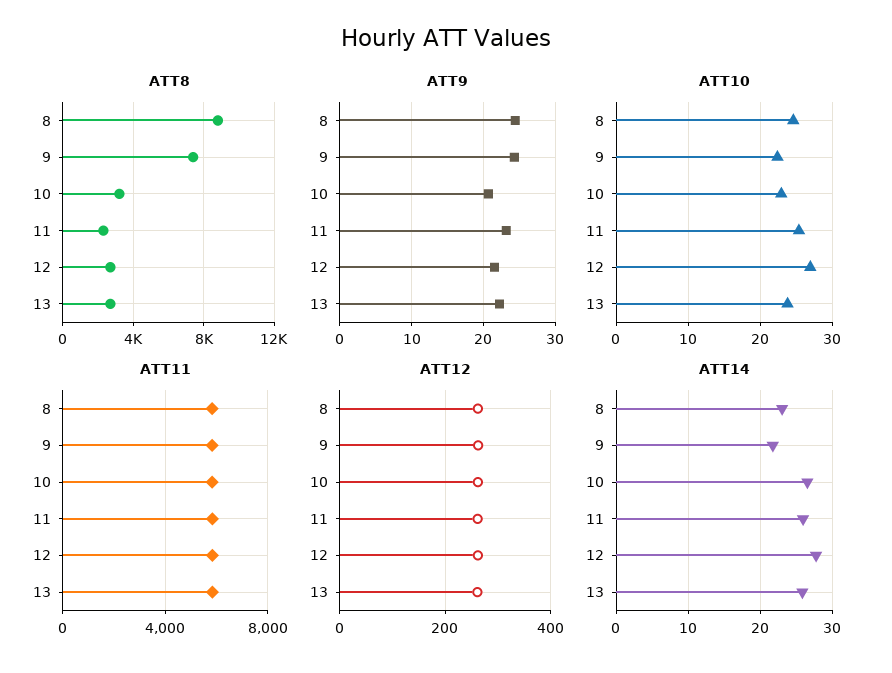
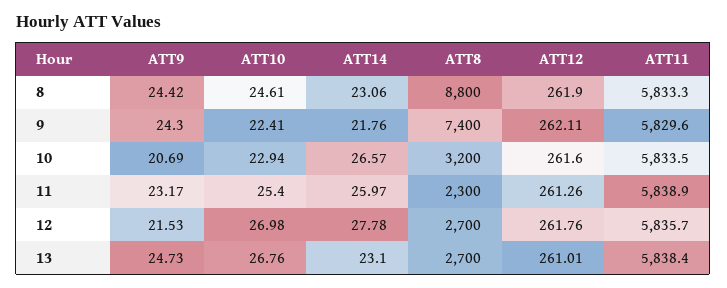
  {
    "ATT8": {
      "8": 8800,
      "9": 7400,
      "10": 3200,
      "11": 2300,
      "12": 2700,
      "13": 2700
    },
    "ATT9": {
      "8": 24.42,
      "9": 24.3,
      "10": 20.69,
      "11": 23.17,
      "12": 21.53,
-     "13": 22
+     "13": 24.73
    },
    "ATT10": {
      "8": 24.61,
      "9": 22.41,
      "10": 22.94,
      "11": 25.4,
      "12": 26.98,
-     "13": 24
+     "13": 26.76
    },
    "ATT11": {
      "8": 5833.3,
      "9": 5829.6,
      "10": 5833.5,
      "11": 5838.9,
      "12": 5835.7,
      "13": 5838.4
    },
    "ATT12": {
      "8": 261.9,
      "9": 262.11,
      "10": 261.6,
      "11": 261.26,
      "12": 261.76,
      "13": 261.01
    },
    "ATT14": {
      "8": 23.06,
      "9": 21.76,
      "10": 26.57,
      "11": 25.97,
      "12": 27.78,
-     "13": 26
+     "13": 23.1
    }
  }

